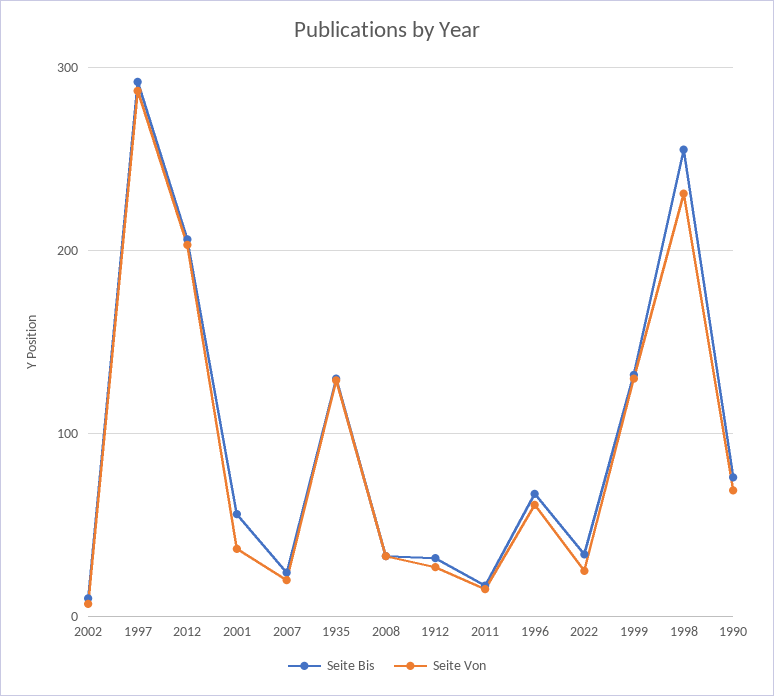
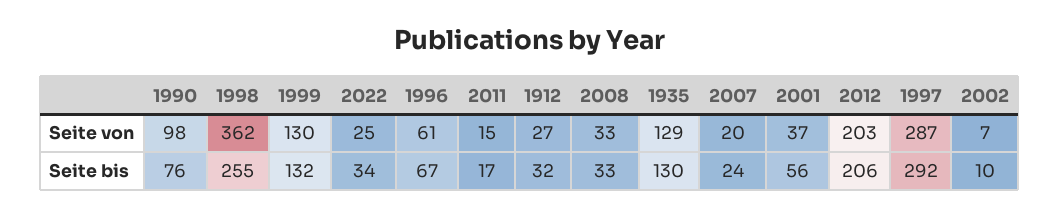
  {
    "Seite Bis": {
      "2002": 10,
      "1997": 292,
      "2012": 206,
      "2001": 56,
      "2007": 24,
      "1935": 130,
      "2008": 33,
      "1912": 32,
      "2011": 17,
      "1996": 67,
      "2022": 34,
      "1999": 132,
      "1998": 255,
      "1990": 76
    },
    "Seite Von": {
      "2002": 7,
      "1997": 287,
      "2012": 203,
      "2001": 37,
      "2007": 20,
      "1935": 129,
      "2008": 33,
      "1912": 27,
      "2011": 15,
      "1996": 61,
      "2022": 25,
      "1999": 130,
-     "1998": 230,
+     "1998": 362,
-     "1990": 70
+     "1990": 98
    }
  }

